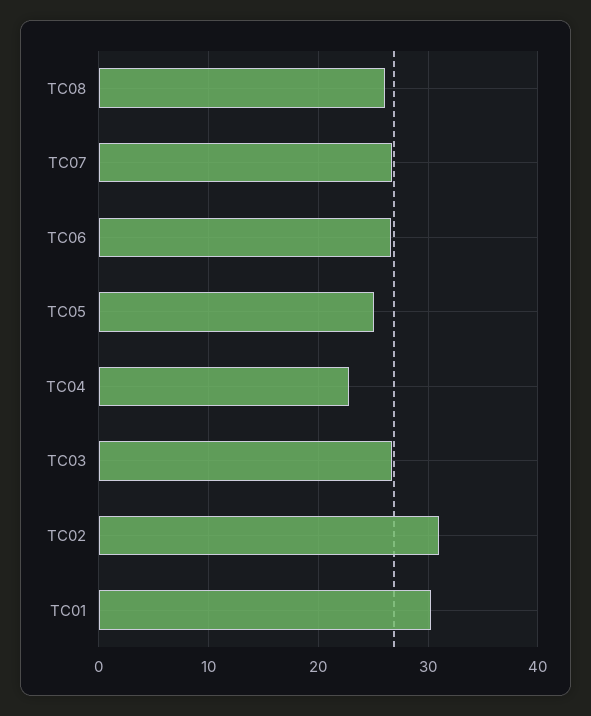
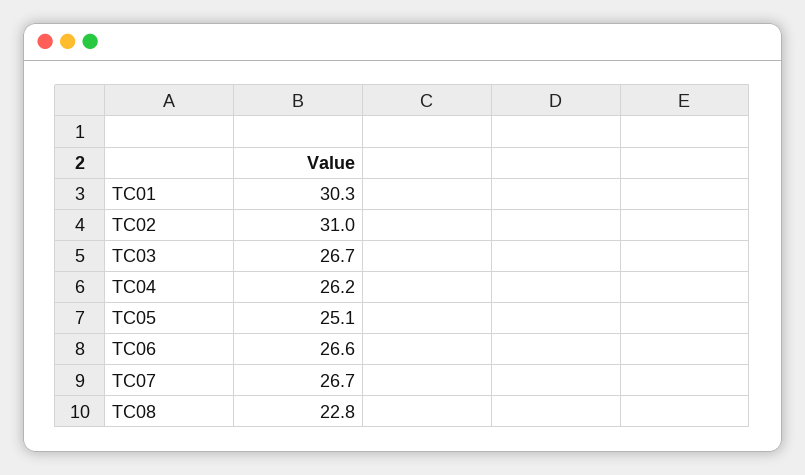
  {
-   "TC08": 26,
+   "TC08": 22.8,
    "TC07": 26.7,
    "TC06": 26.6,
    "TC05": 25.1,
-   "TC04": 23,
+   "TC04": 26.2,
    "TC03": 26.7,
    "TC02": 31,
    "TC01": 30.3
  }

